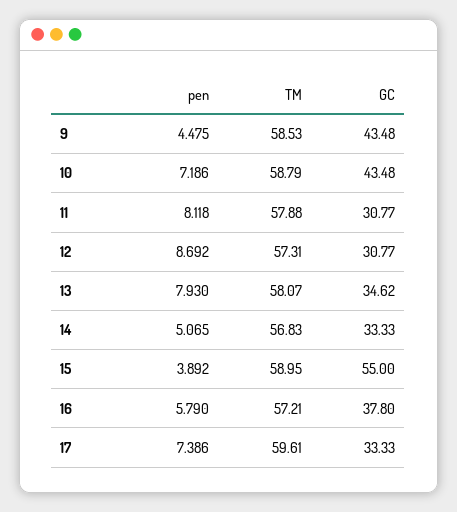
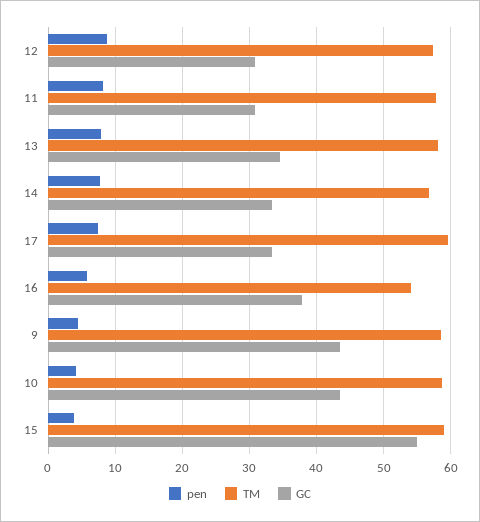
  {
    "pen": {
      "9": 4.475,
-     "10": 7.186,
+     "10": 4,
      "11": 8.118,
      "12": 8.692,
      "13": 7.93,
-     "14": 5.065,
+     "14": 8,
      "15": 3.892,
      "16": 5.79,
      "17": 7.386
    },
    "TM": {
      "9": 58.53,
      "10": 58.79,
      "11": 57.88,
      "12": 57.31,
      "13": 58.07,
      "14": 56.83,
      "15": 58.95,
-     "16": 57.21,
+     "16": 54,
      "17": 59.61
    },
    "GC": {
      "9": 43.48,
      "10": 43.48,
      "11": 30.77,
      "12": 30.77,
      "13": 34.62,
      "14": 33.33,
      "15": 55,
      "16": 37.8,
      "17": 33.33
    }
  }

